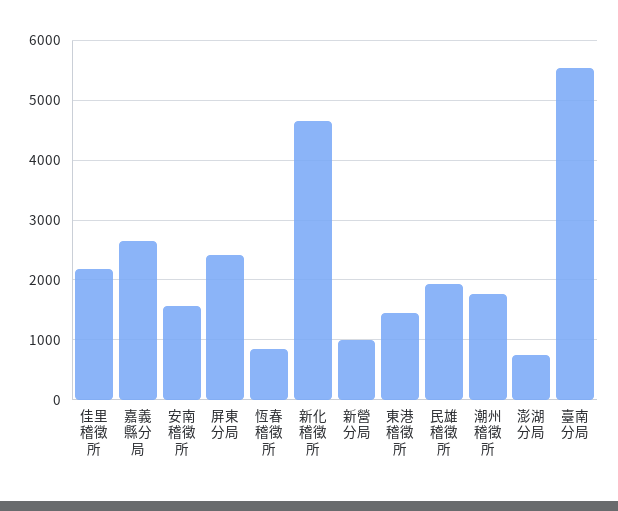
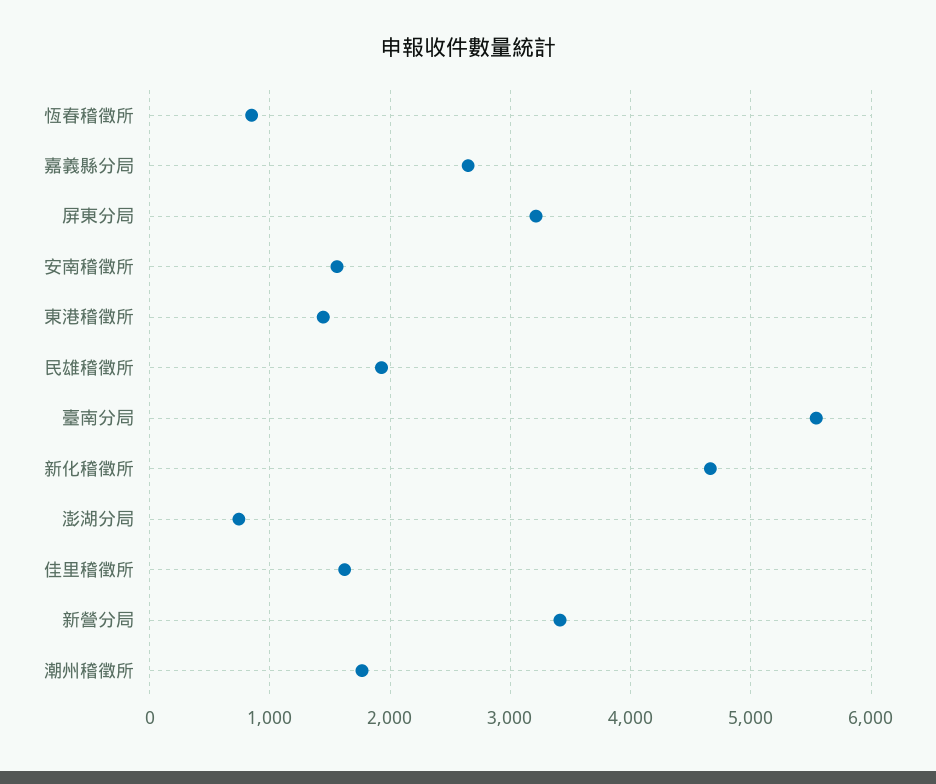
  {
-   "佳里稽徵所": 2200,
+   "佳里稽徵所": 1600,
    "嘉義縣分局": 2600,
    "安南稽徵所": 1600,
-   "屏東分局": 2400,
+   "屏東分局": 3200,
    "恆春稽徵所": 800,
    "新化稽徵所": 4700,
-   "新營分局": 1000,
+   "新營分局": 3400,
    "東港稽徵所": 1400,
    "民雄稽徵所": 1900,
    "潮州稽徵所": 1800,
    "澎湖分局": 700,
    "臺南分局": 5500
  }

